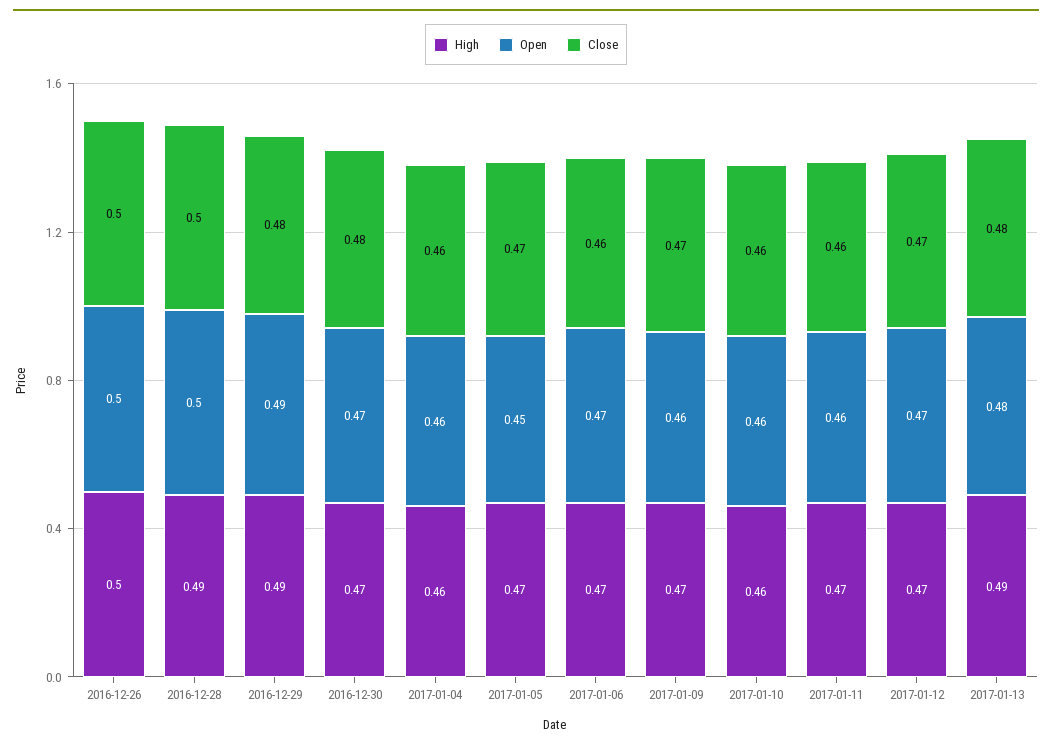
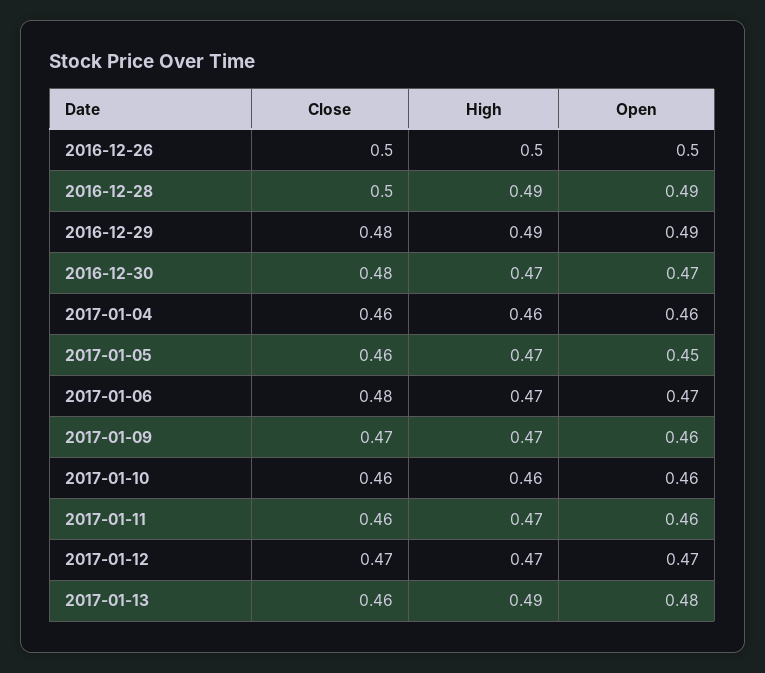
  {
    "High": {
      "2016-12-26": 0.5,
      "2016-12-28": 0.49,
      "2016-12-29": 0.49,
      "2016-12-30": 0.47,
      "2017-01-04": 0.46,
      "2017-01-05": 0.47,
      "2017-01-06": 0.47,
      "2017-01-09": 0.47,
      "2017-01-10": 0.46,
      "2017-01-11": 0.47,
      "2017-01-12": 0.47,
      "2017-01-13": 0.49
    },
    "Open": {
      "2016-12-26": 0.5,
-     "2016-12-28": 0.5,
+     "2016-12-28": 0.49,
      "2016-12-29": 0.49,
      "2016-12-30": 0.47,
      "2017-01-04": 0.46,
      "2017-01-05": 0.45,
      "2017-01-06": 0.47,
      "2017-01-09": 0.46,
      "2017-01-10": 0.46,
      "2017-01-11": 0.46,
      "2017-01-12": 0.47,
      "2017-01-13": 0.48
    },
    "Close": {
      "2016-12-26": 0.5,
      "2016-12-28": 0.5,
      "2016-12-29": 0.48,
      "2016-12-30": 0.48,
      "2017-01-04": 0.46,
-     "2017-01-05": 0.47,
+     "2017-01-05": 0.46,
-     "2017-01-06": 0.46,
+     "2017-01-06": 0.48,
      "2017-01-09": 0.47,
      "2017-01-10": 0.46,
      "2017-01-11": 0.46,
      "2017-01-12": 0.47,
-     "2017-01-13": 0.48
+     "2017-01-13": 0.46
    }
  }

